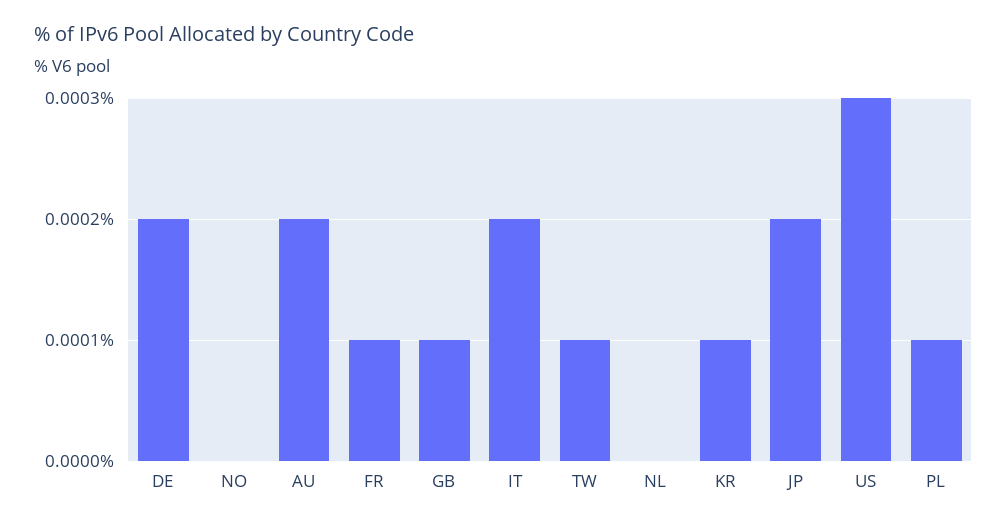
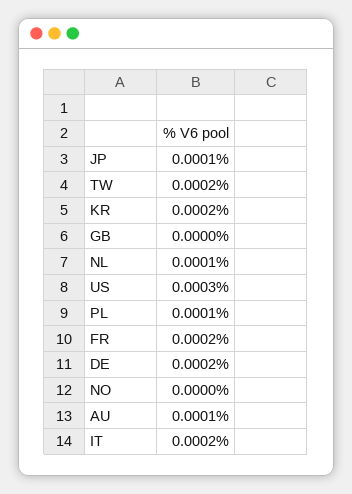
  {
    "DE": 0.0002,
    "NO": 0,
-   "AU": 0.0002,
+   "AU": 0.0001,
-   "FR": 0.0001,
+   "FR": 0.0002,
-   "GB": 0.0001,
+   "GB": 0,
    "IT": 0.0002,
-   "TW": 0.0001,
+   "TW": 0.0002,
-   "NL": 0,
+   "NL": 0.0001,
-   "KR": 0.0001,
+   "KR": 0.0002,
-   "JP": 0.0002,
+   "JP": 0.0001,
    "US": 0.0003,
    "PL": 0.0001
  }

